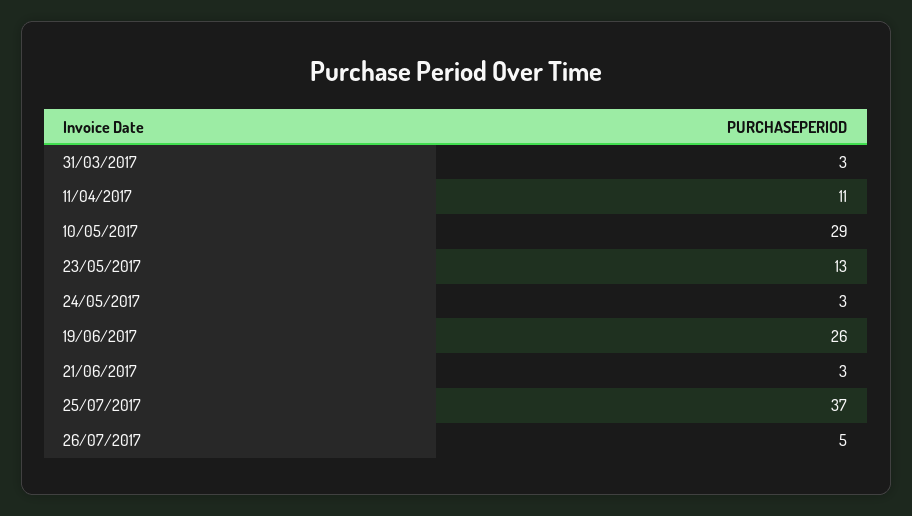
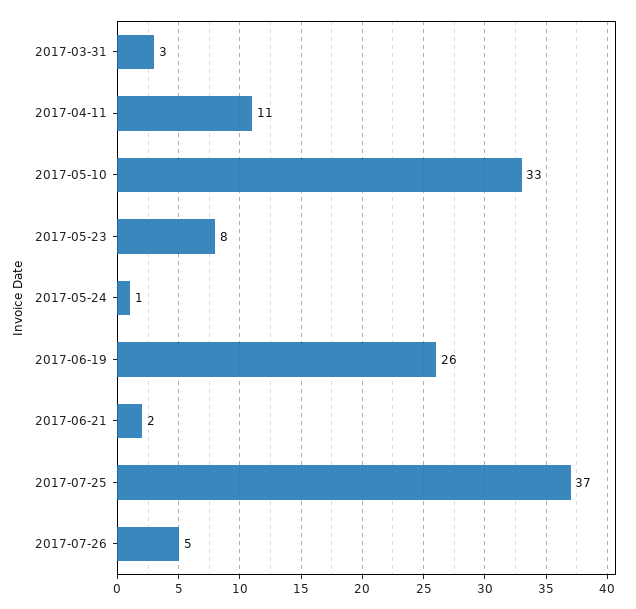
  {
    "31/03/2017": 3,
    "11/04/2017": 11,
-   "10/05/2017": 29,
+   "10/05/2017": 33,
-   "23/05/2017": 13,
+   "23/05/2017": 8,
-   "24/05/2017": 3,
+   "24/05/2017": 1,
    "19/06/2017": 26,
-   "21/06/2017": 3,
+   "21/06/2017": 2,
    "25/07/2017": 37,
    "26/07/2017": 5
  }

